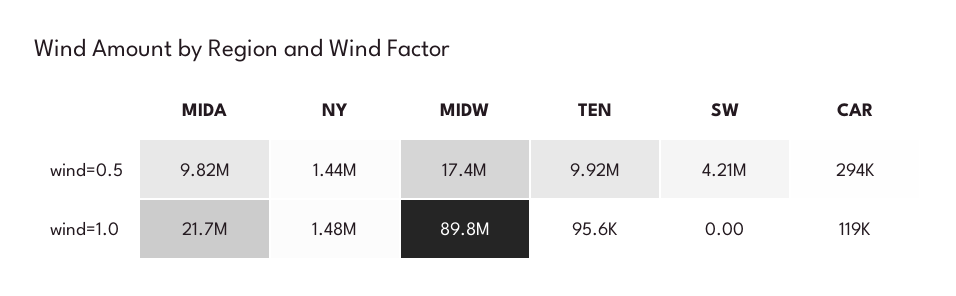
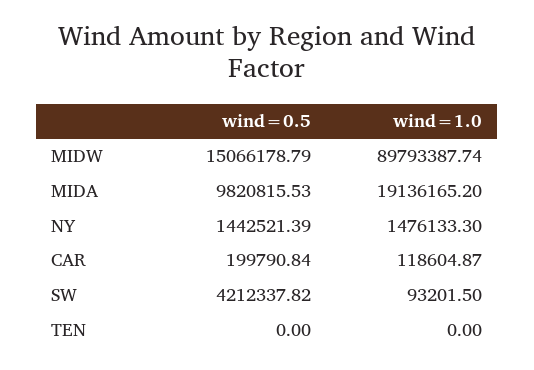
  {
    "MIDA": {
      "wind=0.5": 9820815.53,
-     "wind=1.0": 21700000
+     "wind=1.0": 19136165.2
    },
    "NY": {
      "wind=0.5": 1442521.39,
      "wind=1.0": 1476133.3
    },
    "MIDW": {
-     "wind=0.5": 17400000,
+     "wind=0.5": 15066178.79,
      "wind=1.0": 89793387.74
    },
    "TEN": {
-     "wind=0.5": 9920000,
+     "wind=0.5": 0,
-     "wind=1.0": 95600
+     "wind=1.0": 0
    },
    "SW": {
      "wind=0.5": 4212337.82,
-     "wind=1.0": 0
+     "wind=1.0": 93201.5
    },
    "CAR": {
-     "wind=0.5": 294000,
+     "wind=0.5": 199790.84,
      "wind=1.0": 118604.87
    }
  }

